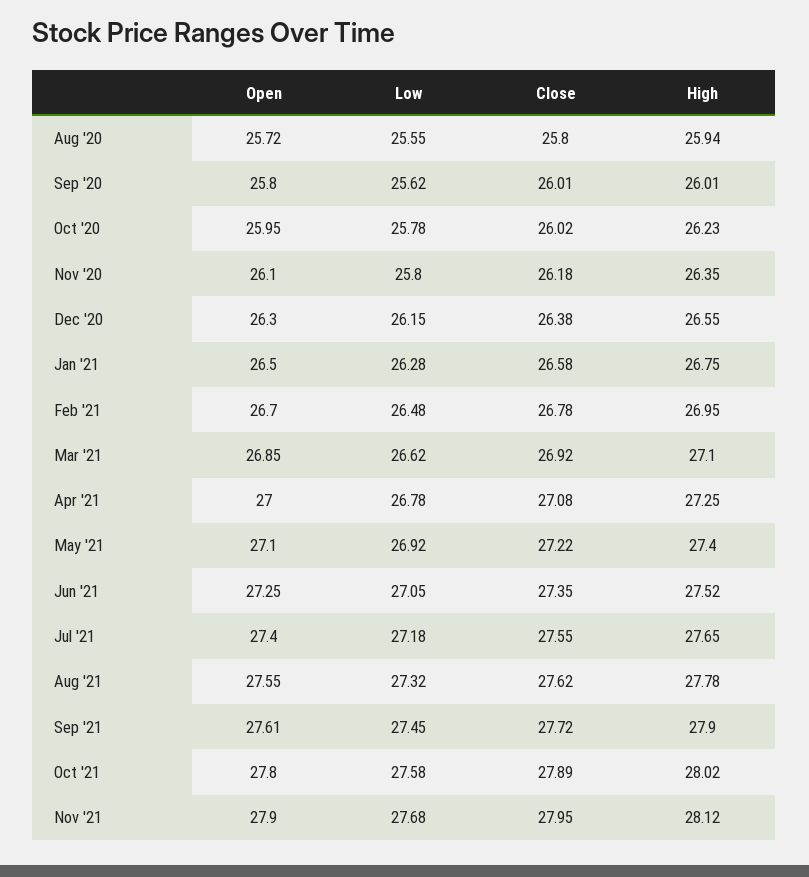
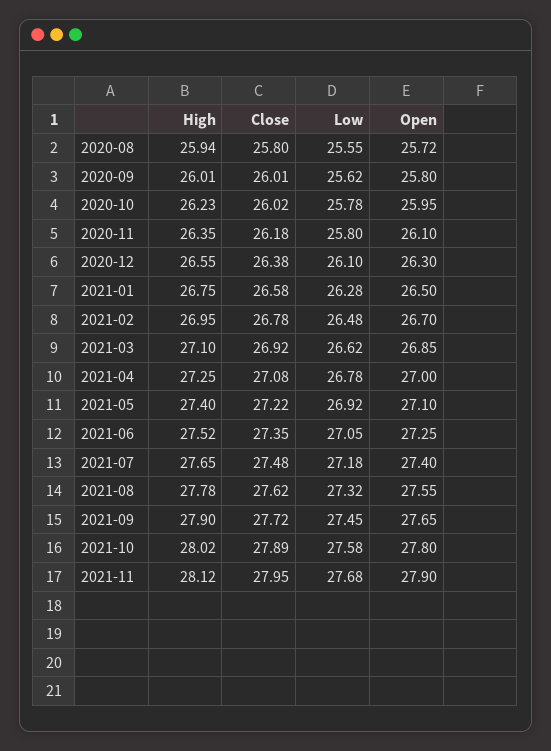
  {
    "Open": {
      "Aug '20": 25.72,
      "Sep '20": 25.8,
      "Oct '20": 25.95,
      "Nov '20": 26.1,
      "Dec '20": 26.3,
      "Jan '21": 26.5,
      "Feb '21": 26.7,
      "Mar '21": 26.85,
      "Apr '21": 27,
      "May '21": 27.1,
      "Jun '21": 27.25,
      "Jul '21": 27.4,
      "Aug '21": 27.55,
-     "Sep '21": 27.61,
+     "Sep '21": 27.65,
      "Oct '21": 27.8,
      "Nov '21": 27.9
    },
    "Low": {
      "Aug '20": 25.55,
      "Sep '20": 25.62,
      "Oct '20": 25.78,
      "Nov '20": 25.8,
-     "Dec '20": 26.15,
+     "Dec '20": 26.1,
      "Jan '21": 26.28,
      "Feb '21": 26.48,
      "Mar '21": 26.62,
      "Apr '21": 26.78,
      "May '21": 26.92,
      "Jun '21": 27.05,
      "Jul '21": 27.18,
      "Aug '21": 27.32,
      "Sep '21": 27.45,
      "Oct '21": 27.58,
      "Nov '21": 27.68
    },
    "Close": {
      "Aug '20": 25.8,
      "Sep '20": 26.01,
      "Oct '20": 26.02,
      "Nov '20": 26.18,
      "Dec '20": 26.38,
      "Jan '21": 26.58,
      "Feb '21": 26.78,
      "Mar '21": 26.92,
      "Apr '21": 27.08,
      "May '21": 27.22,
      "Jun '21": 27.35,
-     "Jul '21": 27.55,
+     "Jul '21": 27.48,
      "Aug '21": 27.62,
      "Sep '21": 27.72,
      "Oct '21": 27.89,
      "Nov '21": 27.95
    },
    "High": {
      "Aug '20": 25.94,
      "Sep '20": 26.01,
      "Oct '20": 26.23,
      "Nov '20": 26.35,
      "Dec '20": 26.55,
      "Jan '21": 26.75,
      "Feb '21": 26.95,
      "Mar '21": 27.1,
      "Apr '21": 27.25,
      "May '21": 27.4,
      "Jun '21": 27.52,
      "Jul '21": 27.65,
      "Aug '21": 27.78,
      "Sep '21": 27.9,
      "Oct '21": 28.02,
      "Nov '21": 28.12
    }
  }

